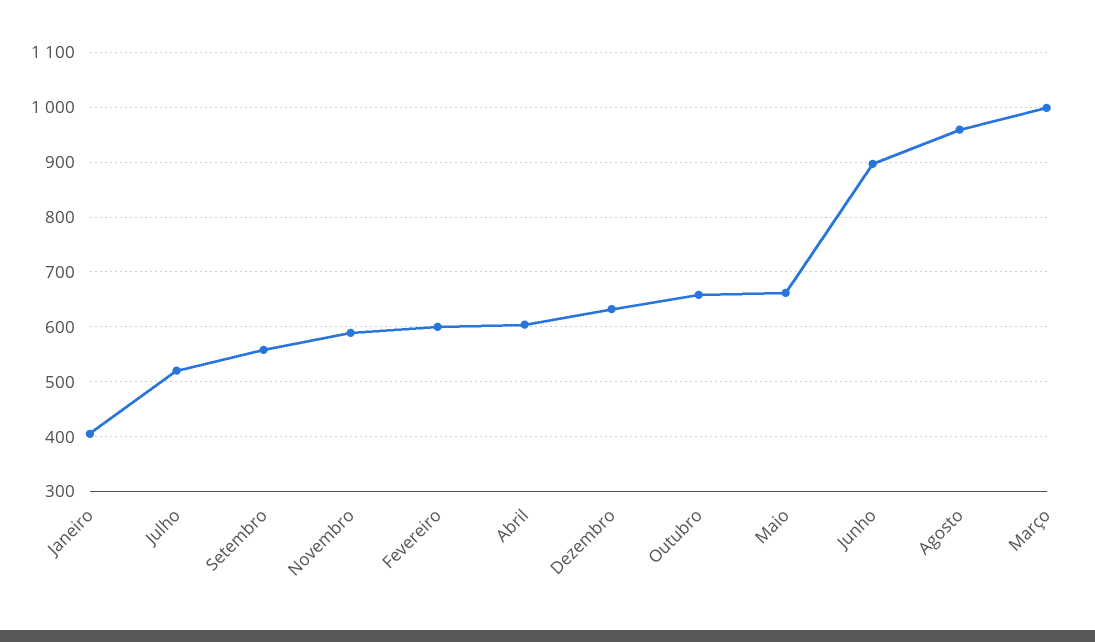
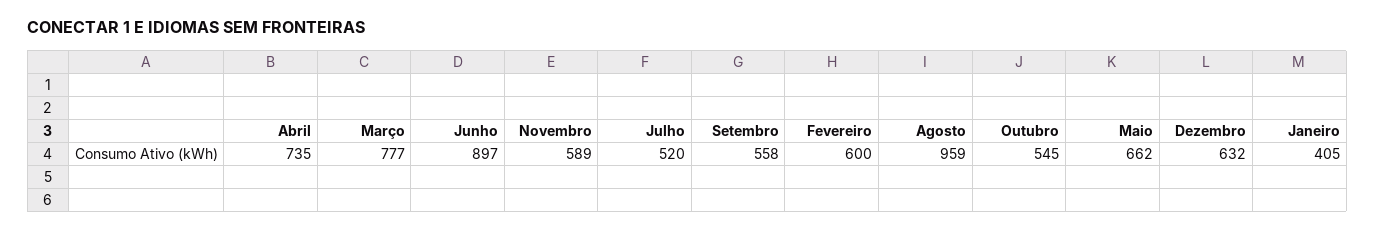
  {
    "Janeiro": 405,
    "Julho": 520,
    "Setembro": 558,
    "Novembro": 589,
    "Fevereiro": 600,
-   "Abril": 600,
+   "Abril": 735,
    "Dezembro": 632,
-   "Outubro": 660,
+   "Outubro": 545,
    "Maio": 662,
    "Junho": 897,
    "Agosto": 959,
-   "Março": 1000
+   "Março": 777
  }

